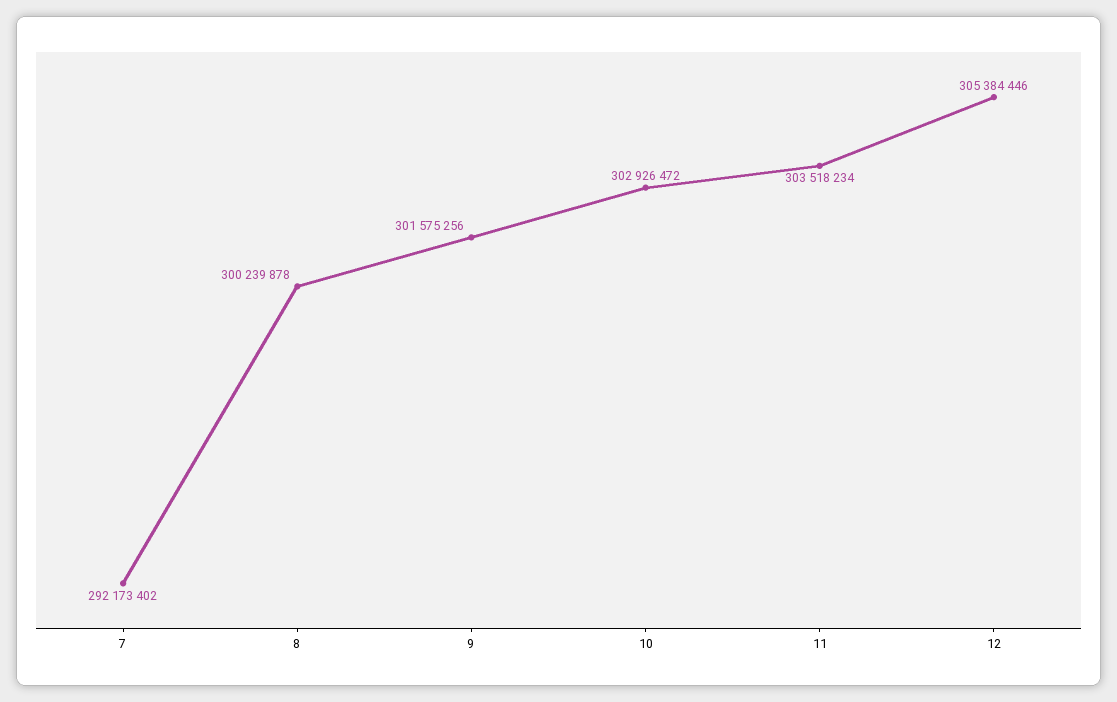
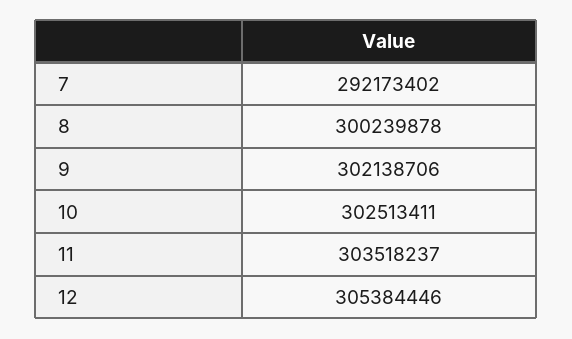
  {
    "7": 292173402,
    "8": 300239878,
-   "9": 301575256,
+   "9": 302138706,
-   "10": 302926472,
+   "10": 302513411,
-   "11": 303518234,
+   "11": 303518237,
    "12": 305384446
  }

